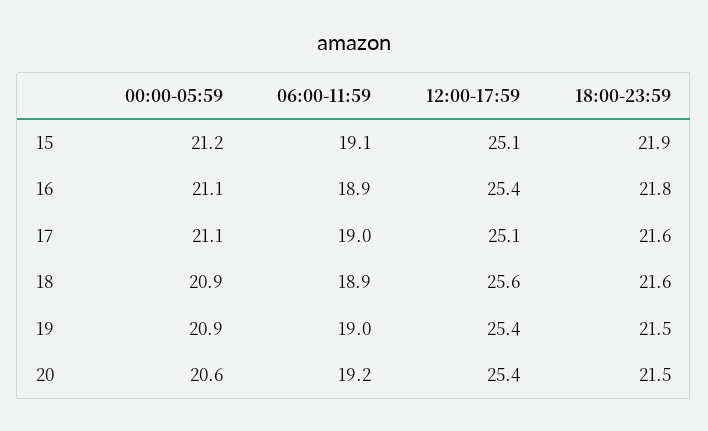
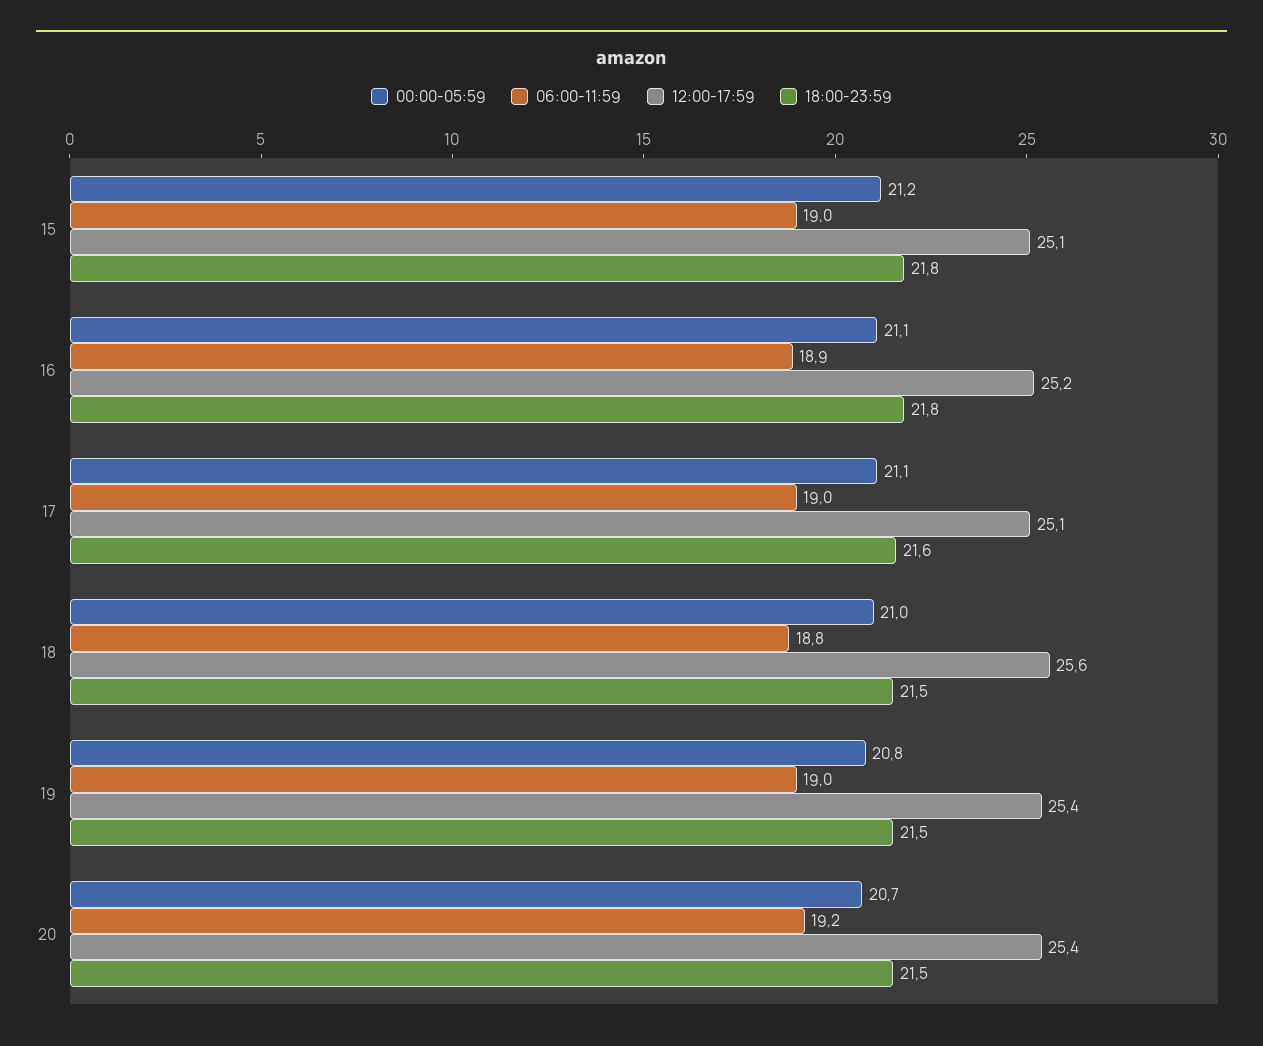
  {
    "00:00-05:59": {
      "15": 21.2,
      "16": 21.1,
      "17": 21.1,
-     "18": 20.9,
+     "18": 21,
-     "19": 20.9,
+     "19": 20.8,
-     "20": 20.6
+     "20": 20.7
    },
    "06:00-11:59": {
-     "15": 19.1,
+     "15": 19,
      "16": 18.9,
      "17": 19,
-     "18": 18.9,
+     "18": 18.8,
      "19": 19,
      "20": 19.2
    },
    "12:00-17:59": {
      "15": 25.1,
-     "16": 25.4,
+     "16": 25.2,
      "17": 25.1,
      "18": 25.6,
      "19": 25.4,
      "20": 25.4
    },
    "18:00-23:59": {
-     "15": 21.9,
+     "15": 21.8,
      "16": 21.8,
      "17": 21.6,
-     "18": 21.6,
+     "18": 21.5,
      "19": 21.5,
      "20": 21.5
    }
  }

